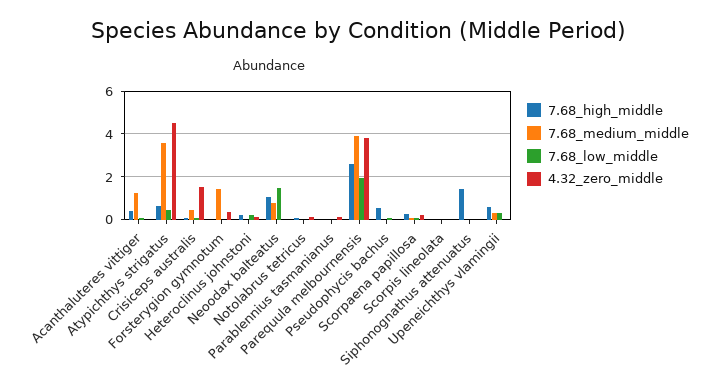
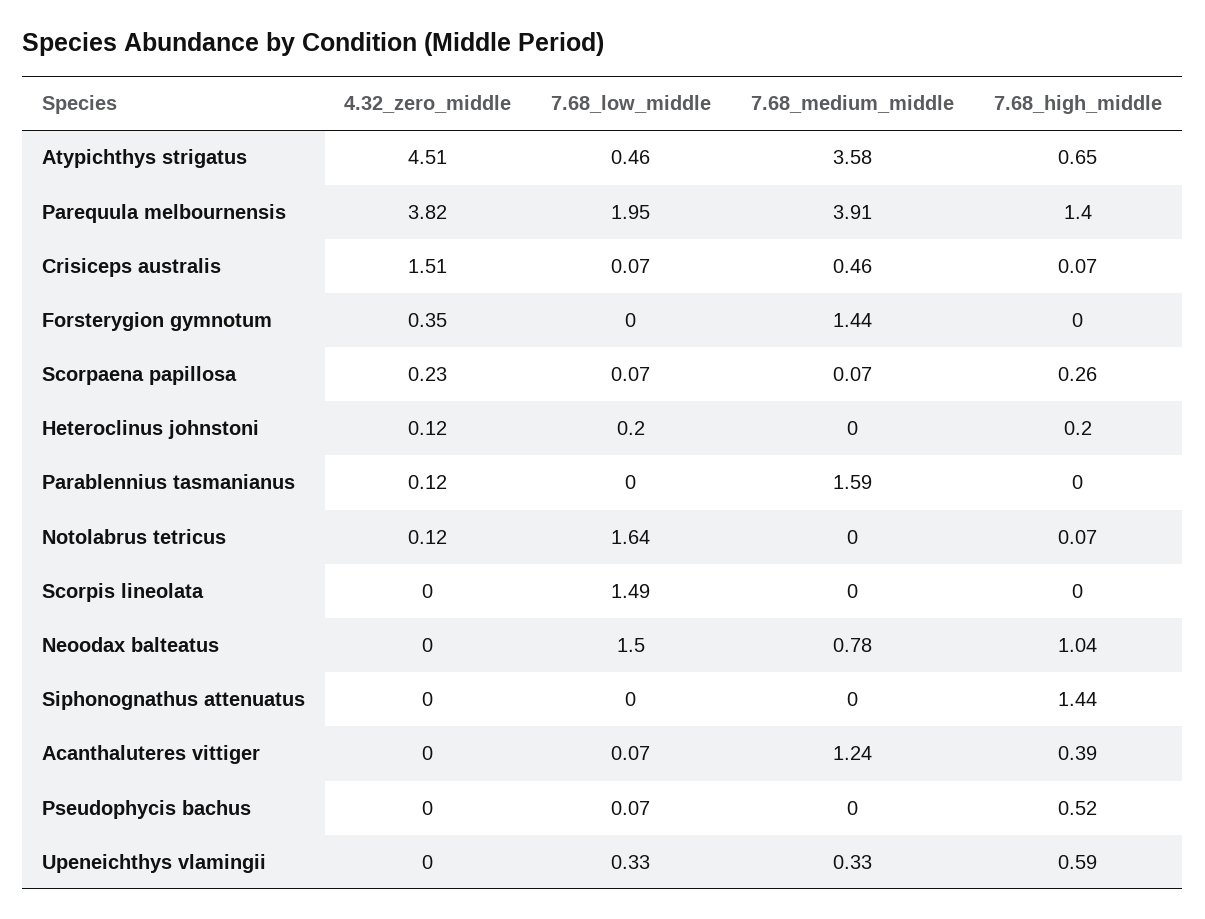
  {
    "7.68_high_middle": {
      "Acanthaluteres vittiger": 0.39,
      "Atypichthys strigatus": 0.65,
      "Crisiceps australis": 0.07,
      "Forsterygion gymnotum": 0,
      "Heteroclinus johnstoni": 0.2,
      "Neoodax balteatus": 1.04,
      "Notolabrus tetricus": 0.07,
      "Parablennius tasmanianus": 0,
-     "Parequula melbournensis": 2.5,
+     "Parequula melbournensis": 1.4,
      "Pseudophycis bachus": 0.52,
      "Scorpaena papillosa": 0.26,
      "Scorpis lineolata": 0,
      "Siphonognathus attenuatus": 1.44,
      "Upeneichthys vlamingii": 0.59
    },
    "7.68_medium_middle": {
      "Acanthaluteres vittiger": 1.24,
      "Atypichthys strigatus": 3.58,
      "Crisiceps australis": 0.46,
      "Forsterygion gymnotum": 1.44,
      "Heteroclinus johnstoni": 0,
      "Neoodax balteatus": 0.78,
      "Notolabrus tetricus": 0,
-     "Parablennius tasmanianus": 0,
+     "Parablennius tasmanianus": 1.59,
      "Parequula melbournensis": 3.91,
      "Pseudophycis bachus": 0,
      "Scorpaena papillosa": 0.07,
      "Scorpis lineolata": 0,
      "Siphonognathus attenuatus": 0,
      "Upeneichthys vlamingii": 0.33
    },
    "7.68_low_middle": {
      "Acanthaluteres vittiger": 0.07,
      "Atypichthys strigatus": 0.46,
      "Crisiceps australis": 0.07,
      "Forsterygion gymnotum": 0,
      "Heteroclinus johnstoni": 0.2,
      "Neoodax balteatus": 1.5,
-     "Notolabrus tetricus": 0,
+     "Notolabrus tetricus": 1.64,
      "Parablennius tasmanianus": 0,
      "Parequula melbournensis": 1.95,
      "Pseudophycis bachus": 0.07,
      "Scorpaena papillosa": 0.07,
-     "Scorpis lineolata": 0,
+     "Scorpis lineolata": 1.49,
      "Siphonognathus attenuatus": 0,
      "Upeneichthys vlamingii": 0.33
    },
    "4.32_zero_middle": {
      "Acanthaluteres vittiger": 0,
      "Atypichthys strigatus": 4.51,
      "Crisiceps australis": 1.51,
      "Forsterygion gymnotum": 0.35,
      "Heteroclinus johnstoni": 0.12,
      "Neoodax balteatus": 0,
      "Notolabrus tetricus": 0.12,
      "Parablennius tasmanianus": 0.12,
      "Parequula melbournensis": 3.82,
      "Pseudophycis bachus": 0,
      "Scorpaena papillosa": 0.23,
      "Scorpis lineolata": 0,
      "Siphonognathus attenuatus": 0,
      "Upeneichthys vlamingii": 0
    }
  }

